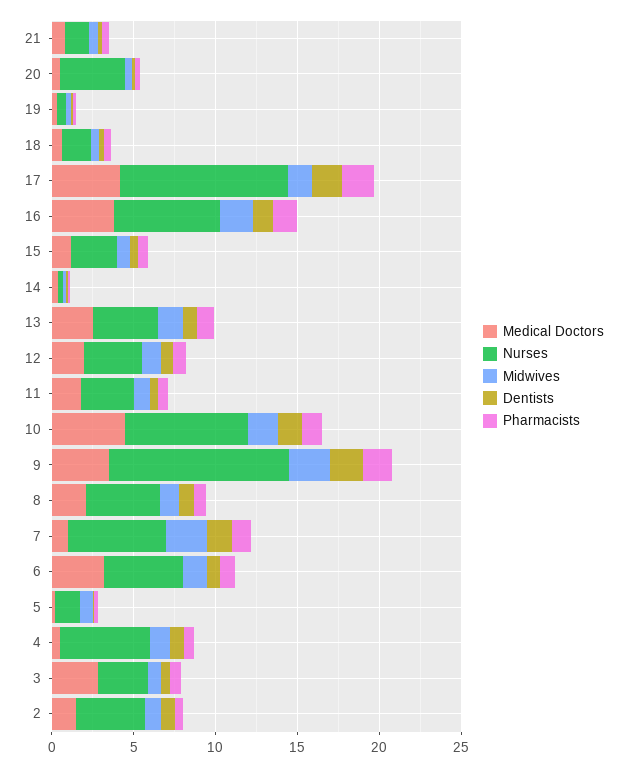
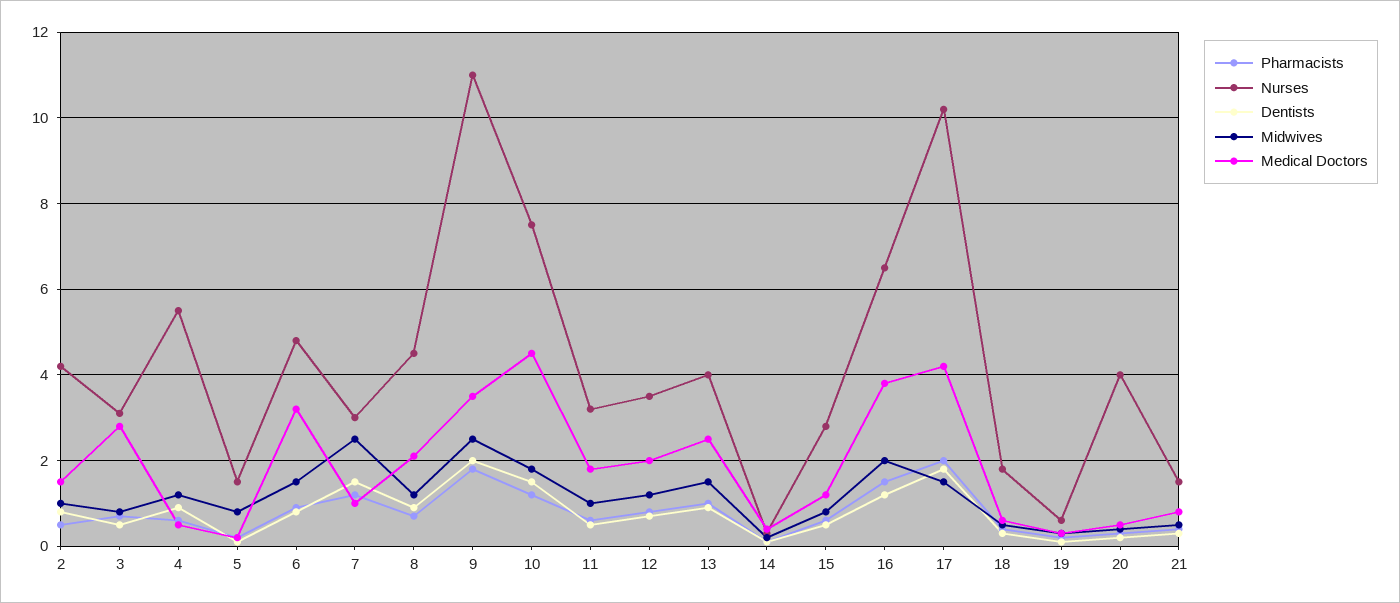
  {
    "Medical Doctors": {
      "21": 1,
      "20": 0.5,
      "19": 0.5,
      "18": 0.5,
      "17": 4,
      "16": 4,
      "15": 1,
      "14": 0.5,
      "13": 2.5,
      "12": 2,
      "11": 2,
      "10": 4.5,
      "9": 3.5,
      "8": 2,
      "7": 1,
      "6": 3,
      "5": 0,
      "4": 0.5,
      "3": 3,
      "2": 1.5
    },
    "Nurses": {
      "21": 1.5,
      "20": 4,
      "19": 0.5,
      "18": 2,
      "17": 10,
      "16": 6.5,
      "15": 3,
      "14": 0.5,
      "13": 4,
      "12": 3.5,
      "11": 3,
      "10": 7.5,
      "9": 11,
      "8": 4.5,
-     "7": 6,
+     "7": 3,
      "6": 5,
      "5": 1.5,
      "4": 5.5,
      "3": 3,
      "2": 4
    },
    "Midwives": {
      "21": 0.5,
      "20": 0.5,
      "19": 0.5,
      "18": 0.5,
      "17": 1.5,
      "16": 2,
      "15": 1,
      "14": 0,
      "13": 1.5,
      "12": 1,
      "11": 1,
      "10": 2,
      "9": 2.5,
      "8": 1,
      "7": 2.5,
      "6": 1.5,
      "5": 1,
      "4": 1,
      "3": 1,
      "2": 1
    },
    "Dentists": {
      "21": 0.5,
      "20": 0,
      "19": 0,
      "18": 0.5,
      "17": 2,
      "16": 1,
      "15": 0.5,
      "14": 0,
      "13": 1,
      "12": 0.5,
      "11": 0.5,
      "10": 1.5,
      "9": 2,
      "8": 1,
      "7": 1.5,
      "6": 1,
      "5": 0,
      "4": 1,
      "3": 0.5,
      "2": 1
    },
    "Pharmacists": {
      "21": 0.5,
      "20": 0.5,
      "19": 0,
      "18": 0.5,
      "17": 2,
      "16": 1.5,
      "15": 0.5,
      "14": 0,
      "13": 1,
      "12": 1,
      "11": 0.5,
      "10": 1,
      "9": 2,
      "8": 0.5,
      "7": 1,
      "6": 1,
      "5": 0,
      "4": 0.5,
      "3": 0.5,
      "2": 0.5
    }
  }

